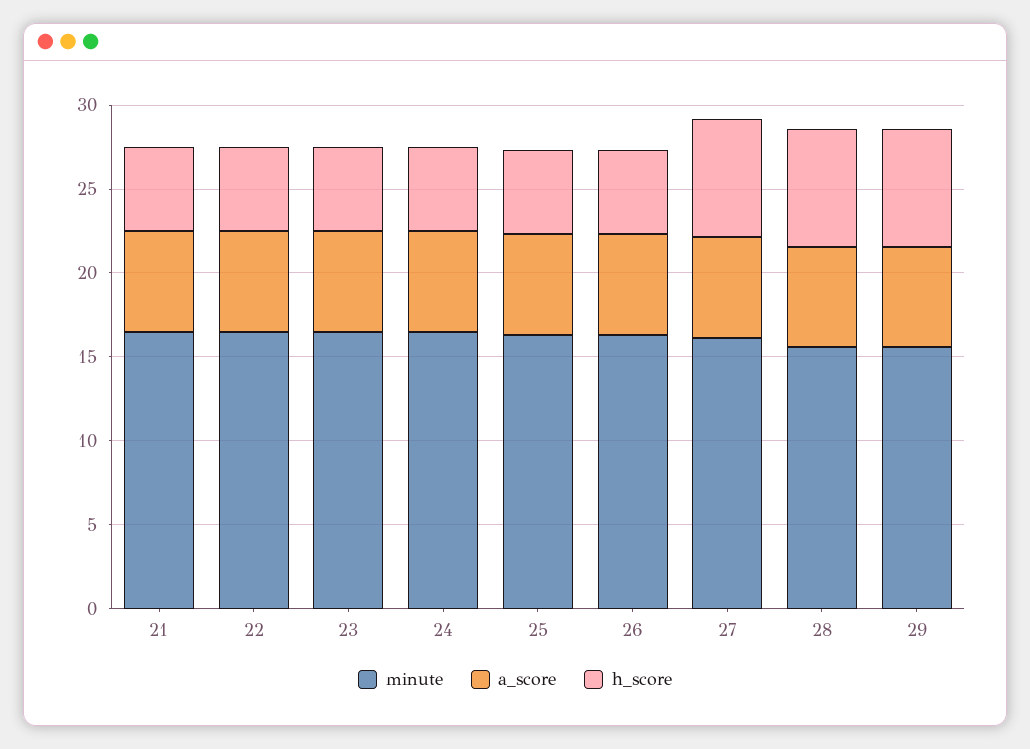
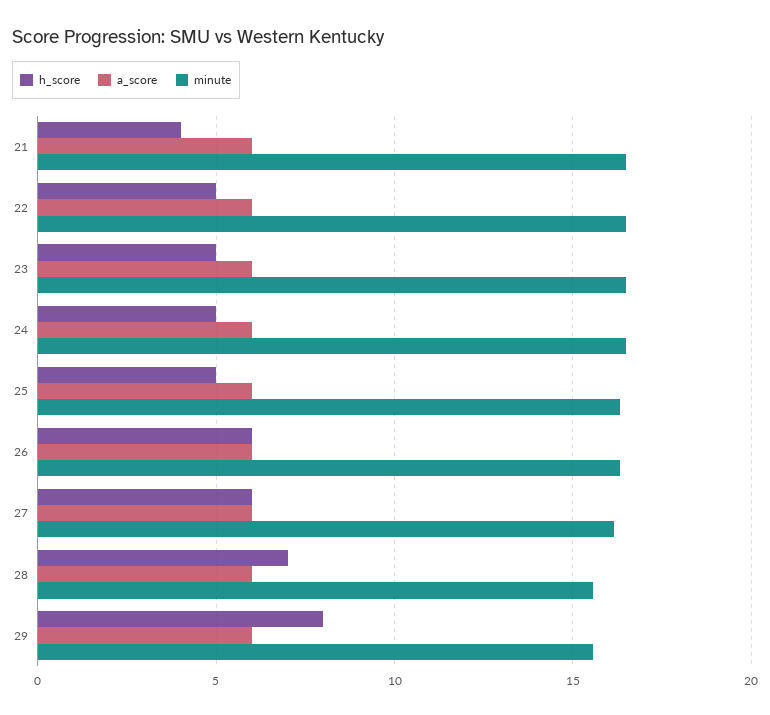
  {
    "minute": {
      "21": 16.5,
      "22": 16.5,
      "23": 16.5,
      "24": 16.5,
      "25": 16.5,
      "26": 16.5,
      "27": 16,
      "28": 15.5,
      "29": 15.5
    },
    "a_score": {
      "21": 6,
      "22": 6,
      "23": 6,
      "24": 6,
      "25": 6,
      "26": 6,
      "27": 6,
      "28": 6,
      "29": 6
    },
    "h_score": {
-     "21": 5,
+     "21": 4,
      "22": 5,
      "23": 5,
      "24": 5,
      "25": 5,
-     "26": 5,
+     "26": 6,
-     "27": 7,
+     "27": 6,
      "28": 7,
-     "29": 7
+     "29": 8
    }
  }

